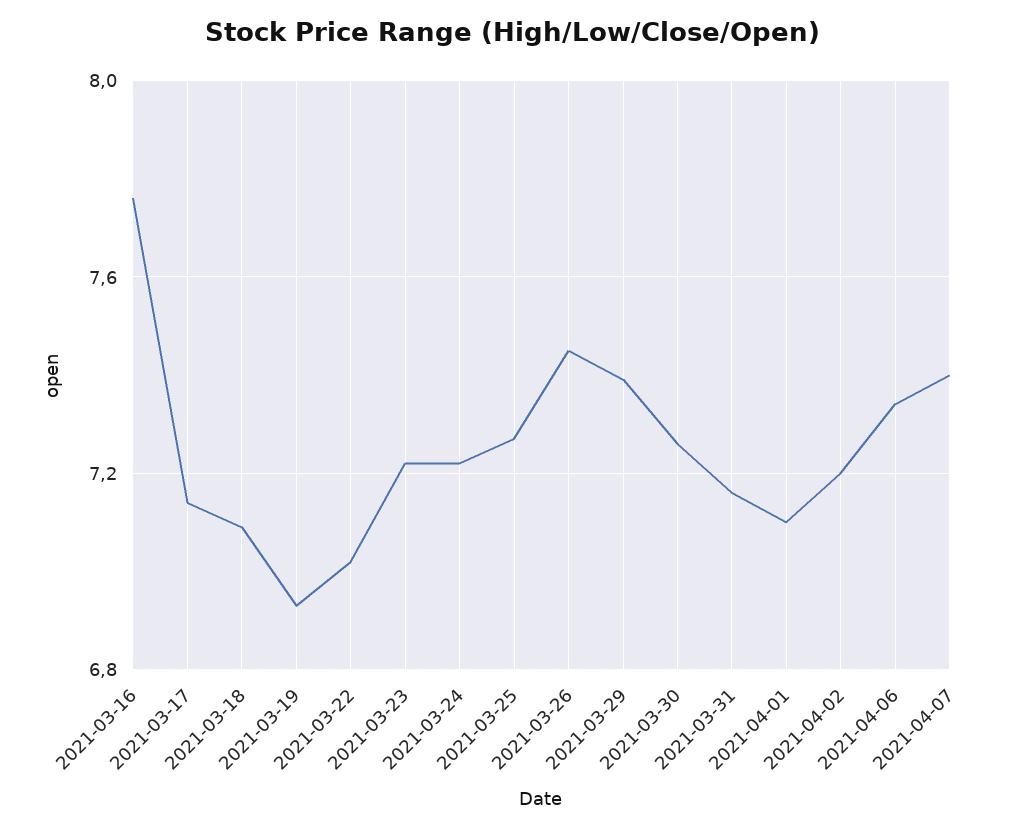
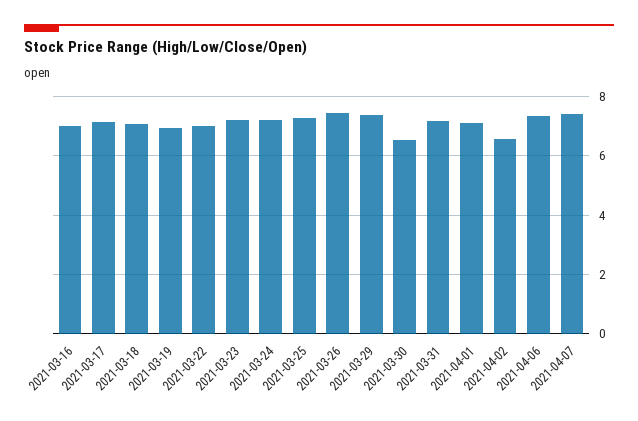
  {
-   "2021-03-16": 7.75,
+   "2021-03-16": 7,
    "2021-03-17": 7.15,
    "2021-03-18": 7.1,
    "2021-03-19": 6.95,
    "2021-03-22": 7,
    "2021-03-23": 7.2,
    "2021-03-24": 7.2,
    "2021-03-25": 7.25,
    "2021-03-26": 7.45,
    "2021-03-29": 7.4,
-   "2021-03-30": 7.25,
+   "2021-03-30": 6.5,
    "2021-03-31": 7.15,
    "2021-04-01": 7.1,
-   "2021-04-02": 7.2,
+   "2021-04-02": 6.5,
    "2021-04-06": 7.35,
    "2021-04-07": 7.4
  }

